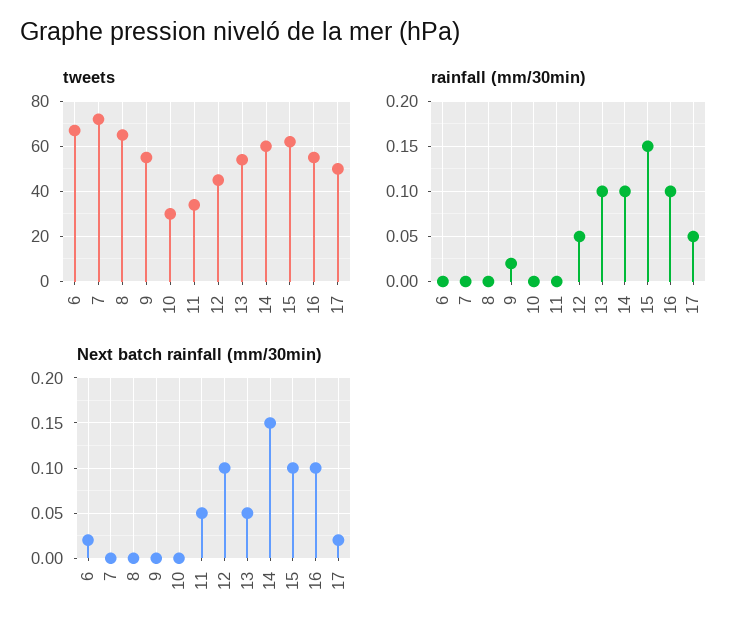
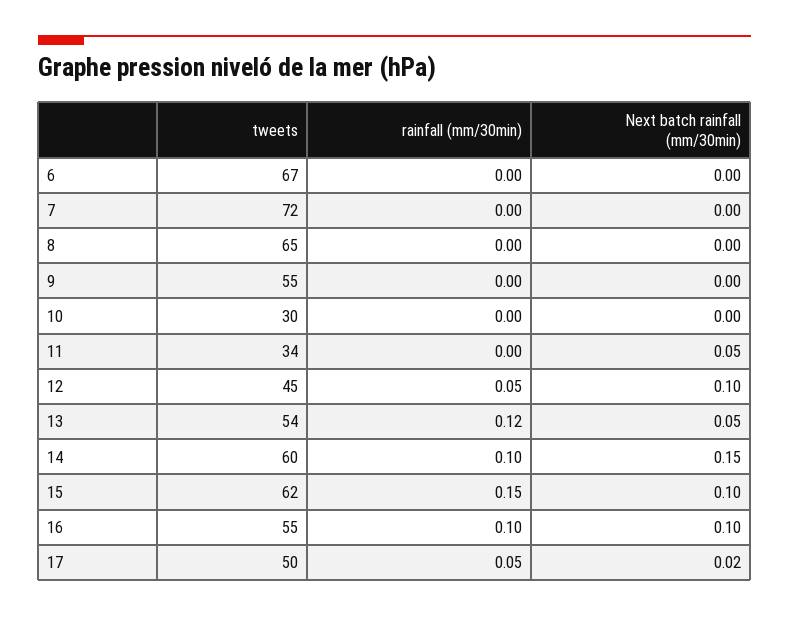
  {
    "tweets": {
      "6": 67,
      "7": 72,
      "8": 65,
      "9": 55,
      "10": 30,
      "11": 34,
      "12": 45,
      "13": 54,
      "14": 60,
      "15": 62,
      "16": 55,
      "17": 50
    },
    "rainfall (mm/30min)": {
      "6": 0,
      "7": 0,
      "8": 0,
-     "9": 0.02,
+     "9": 0,
      "10": 0,
      "11": 0,
      "12": 0.05,
-     "13": 0.1,
+     "13": 0.12,
      "14": 0.1,
      "15": 0.15,
      "16": 0.1,
      "17": 0.05
    },
    "Next batch rainfall (mm/30min)": {
-     "6": 0.02,
+     "6": 0,
      "7": 0,
      "8": 0,
      "9": 0,
      "10": 0,
      "11": 0.05,
      "12": 0.1,
      "13": 0.05,
      "14": 0.15,
      "15": 0.1,
      "16": 0.1,
      "17": 0.02
    }
  }

